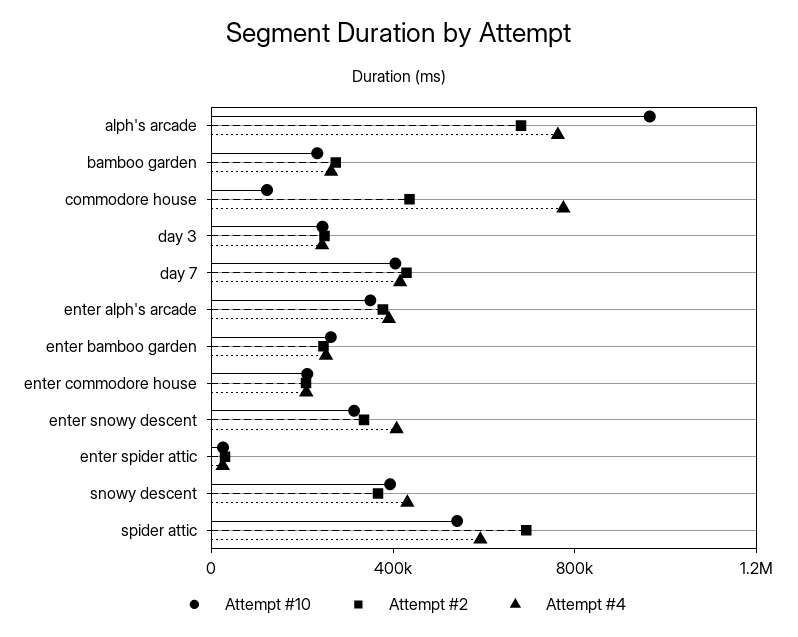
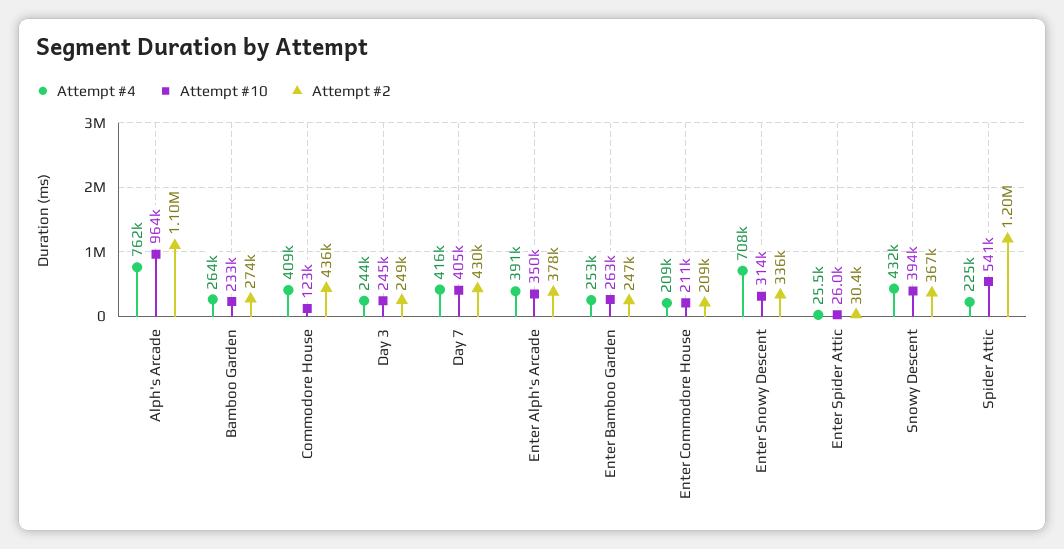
  {
    "Attempt #10": {
      "alph's arcade": 964000,
      "bamboo garden": 233000,
      "commodore house": 123000,
      "day 3": 245000,
      "day 7": 405000,
      "enter alph's arcade": 350000,
      "enter bamboo garden": 263000,
      "enter commodore house": 211000,
      "enter snowy descent": 314000,
      "enter spider attic": 26000,
      "snowy descent": 394000,
      "spider attic": 541000
    },
    "Attempt #2": {
-     "alph's arcade": 700000,
+     "alph's arcade": 1100000,
      "bamboo garden": 274000,
      "commodore house": 436000,
      "day 3": 249000,
      "day 7": 430000,
      "enter alph's arcade": 378000,
      "enter bamboo garden": 247000,
      "enter commodore house": 209000,
      "enter snowy descent": 336000,
      "enter spider attic": 30400,
      "snowy descent": 367000,
-     "spider attic": 700000
+     "spider attic": 1200000
    },
    "Attempt #4": {
      "alph's arcade": 762000,
      "bamboo garden": 264000,
-     "commodore house": 800000,
+     "commodore house": 409000,
      "day 3": 244000,
      "day 7": 416000,
      "enter alph's arcade": 391000,
      "enter bamboo garden": 253000,
      "enter commodore house": 209000,
-     "enter snowy descent": 400000,
+     "enter snowy descent": 708000,
      "enter spider attic": 25500,
      "snowy descent": 432000,
-     "spider attic": 600000
+     "spider attic": 225000
    }
  }

